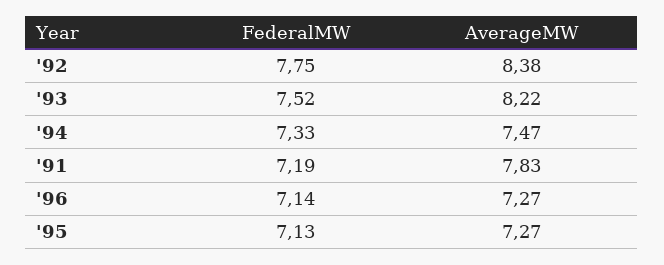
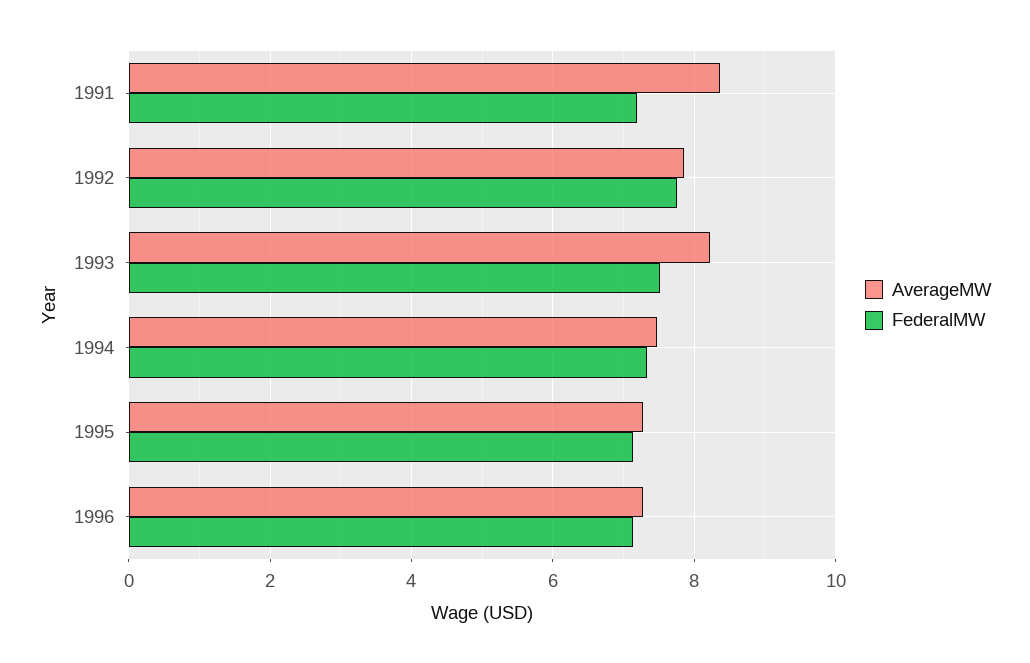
  {
    "FederalMW": {
      "'92": 7.75,
      "'93": 7.52,
      "'94": 7.33,
      "'91": 7.19,
      "'96": 7.14,
      "'95": 7.13
    },
    "AverageMW": {
-     "'92": 8.38,
+     "'92": 7.8,
      "'93": 8.22,
      "'94": 7.47,
-     "'91": 7.83,
+     "'91": 8.4,
      "'96": 7.27,
      "'95": 7.27
    }
  }

